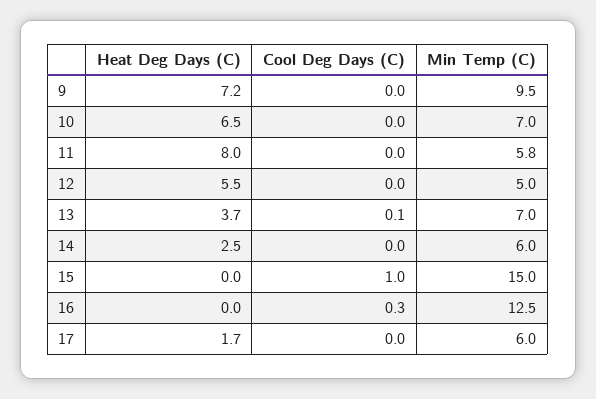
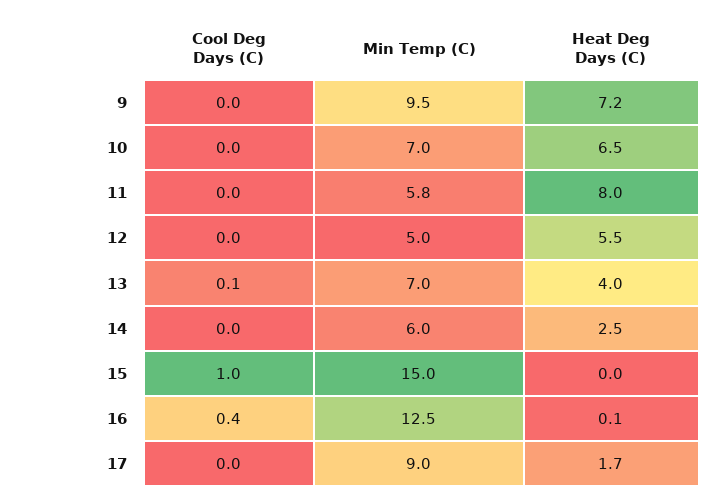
  {
    "Heat Deg Days (C)": {
      "9": 7.2,
      "10": 6.5,
      "11": 8,
      "12": 5.5,
-     "13": 3.7,
+     "13": 4,
      "14": 2.5,
      "15": 0,
-     "16": 0,
+     "16": 0.1,
      "17": 1.7
    },
    "Cool Deg Days (C)": {
      "9": 0,
      "10": 0,
      "11": 0,
      "12": 0,
      "13": 0.1,
      "14": 0,
      "15": 1,
-     "16": 0.3,
+     "16": 0.4,
      "17": 0
    },
    "Min Temp (C)": {
      "9": 9.5,
      "10": 7,
      "11": 5.8,
      "12": 5,
      "13": 7,
      "14": 6,
      "15": 15,
      "16": 12.5,
-     "17": 6
+     "17": 9
    }
  }

